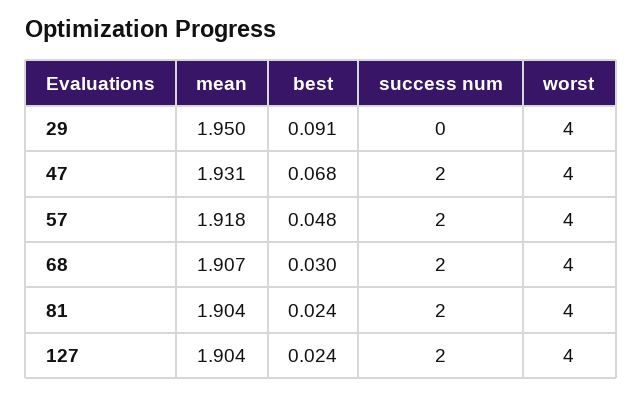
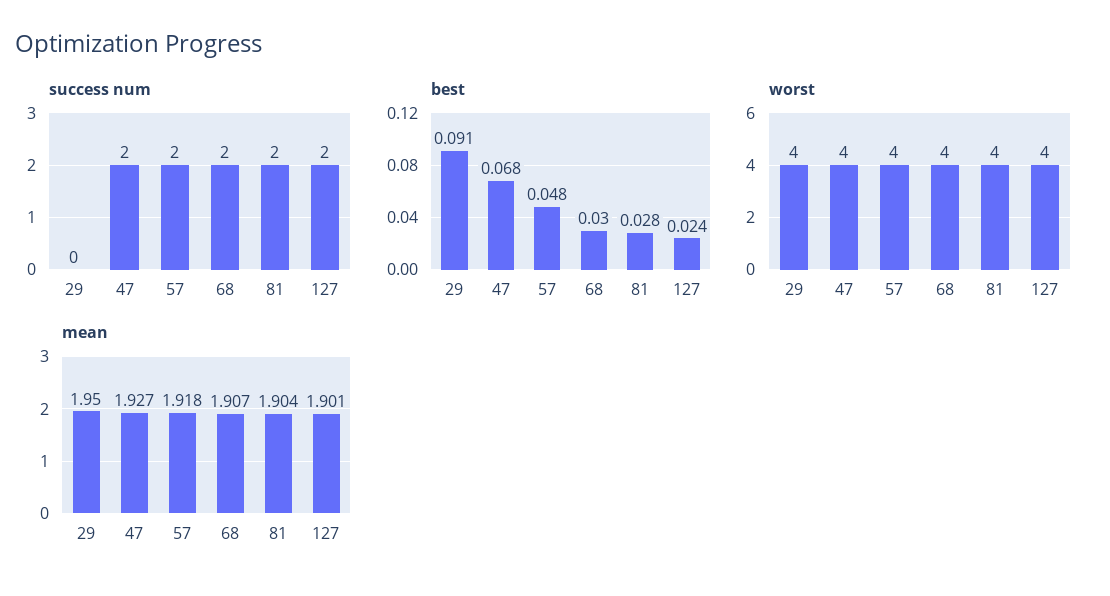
  {
    "mean": {
      "29": 1.95,
-     "47": 1.931,
+     "47": 1.927,
      "57": 1.918,
      "68": 1.907,
      "81": 1.904,
-     "127": 1.904
+     "127": 1.901
    },
    "best": {
      "29": 0.091,
      "47": 0.068,
      "57": 0.048,
      "68": 0.03,
-     "81": 0.024,
+     "81": 0.028,
      "127": 0.024
    },
    "success num": {
      "29": 0,
      "47": 2,
      "57": 2,
      "68": 2,
      "81": 2,
      "127": 2
    },
    "worst": {
      "29": 4,
      "47": 4,
      "57": 4,
      "68": 4,
      "81": 4,
      "127": 4
    }
  }

